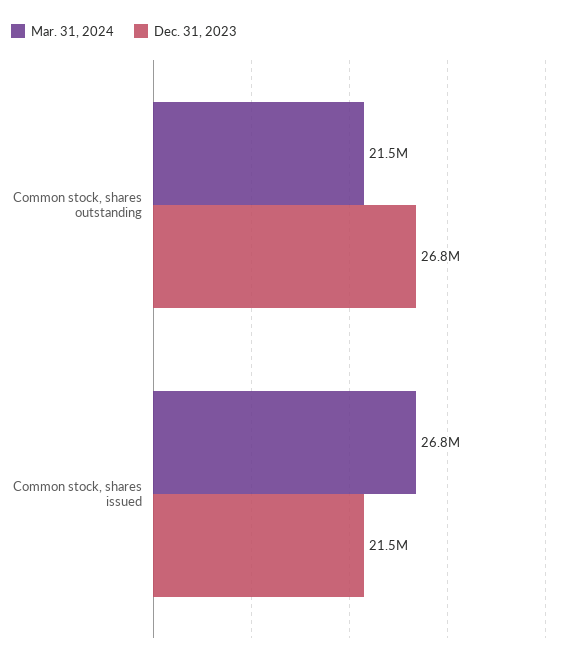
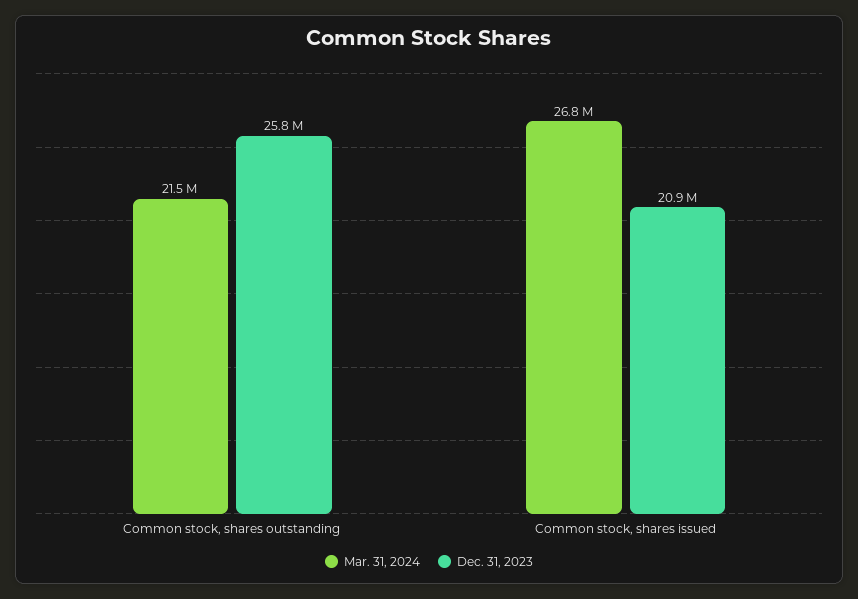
  {
    "Mar. 31, 2024": {
      "Common stock, shares outstanding": 21500000,
      "Common stock, shares issued": 26800000
    },
    "Dec. 31, 2023": {
-     "Common stock, shares outstanding": 26800000,
+     "Common stock, shares outstanding": 25800000,
-     "Common stock, shares issued": 21500000
+     "Common stock, shares issued": 20900000
    }
  }

